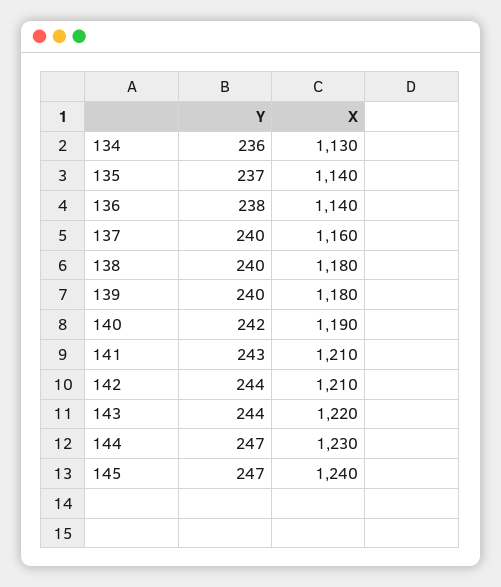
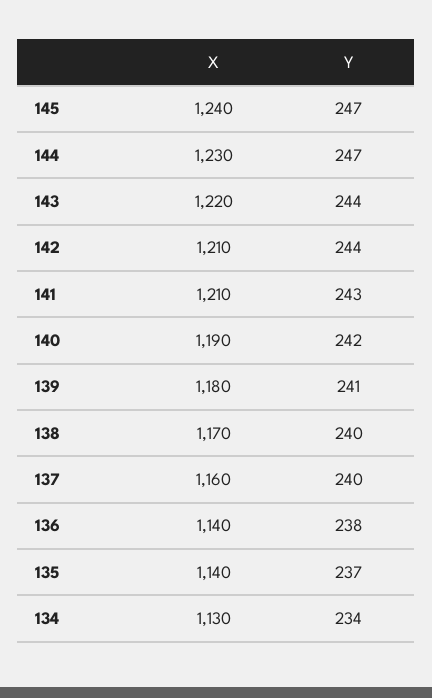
  {
    "Y": {
-     "134": 236,
+     "134": 234,
      "135": 237,
      "136": 238,
      "137": 240,
      "138": 240,
-     "139": 240,
+     "139": 241,
      "140": 242,
      "141": 243,
      "142": 244,
      "143": 244,
      "144": 247,
      "145": 247
    },
    "X": {
      "134": 1130,
      "135": 1140,
      "136": 1140,
      "137": 1160,
-     "138": 1180,
+     "138": 1170,
      "139": 1180,
      "140": 1190,
      "141": 1210,
      "142": 1210,
      "143": 1220,
      "144": 1230,
      "145": 1240
    }
  }

